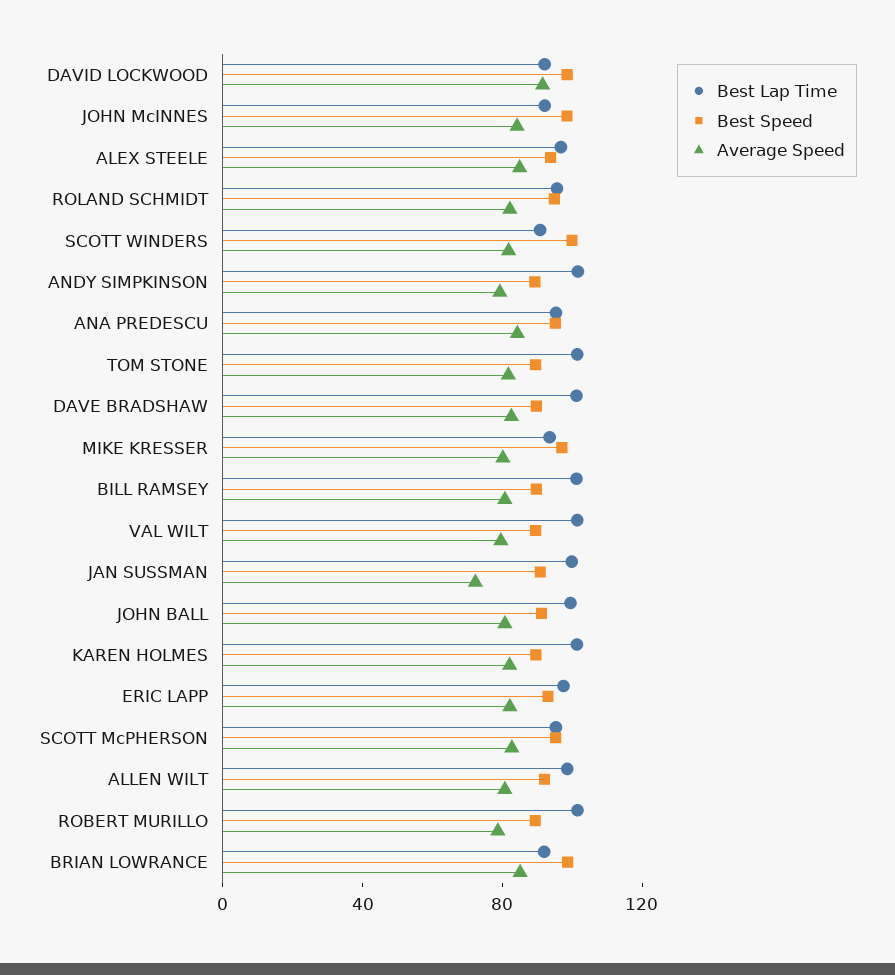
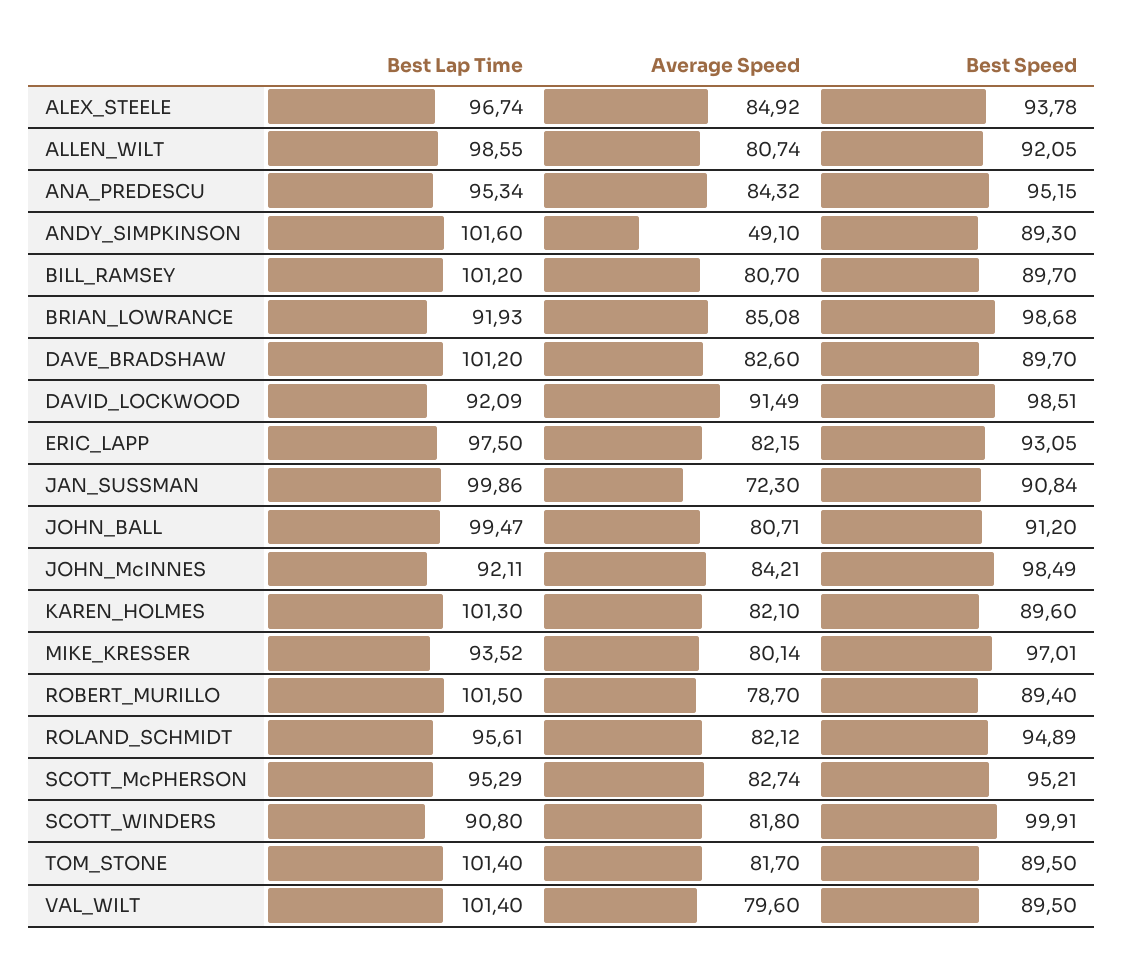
  {
    "Best Lap Time": {
      "DAVID LOCKWOOD": 92.09,
      "JOHN McINNES": 92.11,
      "ALEX STEELE": 96.74,
      "ROLAND SCHMIDT": 95.61,
      "SCOTT WINDERS": 90.8,
      "ANDY SIMPKINSON": 101.6,
      "ANA PREDESCU": 95.34,
      "TOM STONE": 101.4,
      "DAVE BRADSHAW": 101.2,
      "MIKE KRESSER": 93.52,
      "BILL RAMSEY": 101.2,
      "VAL WILT": 101.4,
      "JAN SUSSMAN": 99.86,
      "JOHN BALL": 99.47,
      "KAREN HOLMES": 101.3,
      "ERIC LAPP": 97.5,
      "SCOTT McPHERSON": 95.29,
      "ALLEN WILT": 98.55,
      "ROBERT MURILLO": 101.5,
      "BRIAN LOWRANCE": 91.93
    },
    "Best Speed": {
      "DAVID LOCKWOOD": 98.51,
      "JOHN McINNES": 98.49,
      "ALEX STEELE": 93.78,
      "ROLAND SCHMIDT": 94.89,
      "SCOTT WINDERS": 99.91,
      "ANDY SIMPKINSON": 89.3,
      "ANA PREDESCU": 95.15,
      "TOM STONE": 89.5,
      "DAVE BRADSHAW": 89.7,
      "MIKE KRESSER": 97.01,
      "BILL RAMSEY": 89.7,
      "VAL WILT": 89.5,
      "JAN SUSSMAN": 90.84,
      "JOHN BALL": 91.2,
      "KAREN HOLMES": 89.6,
      "ERIC LAPP": 93.05,
      "SCOTT McPHERSON": 95.21,
      "ALLEN WILT": 92.05,
      "ROBERT MURILLO": 89.4,
      "BRIAN LOWRANCE": 98.68
    },
    "Average Speed": {
      "DAVID LOCKWOOD": 91.49,
      "JOHN McINNES": 84.21,
      "ALEX STEELE": 84.92,
      "ROLAND SCHMIDT": 82.12,
      "SCOTT WINDERS": 81.8,
-     "ANDY SIMPKINSON": 80,
+     "ANDY SIMPKINSON": 49.1,
      "ANA PREDESCU": 84.32,
      "TOM STONE": 81.7,
      "DAVE BRADSHAW": 82.6,
      "MIKE KRESSER": 80.14,
      "BILL RAMSEY": 80.7,
      "VAL WILT": 79.6,
      "JAN SUSSMAN": 72.3,
      "JOHN BALL": 80.71,
      "KAREN HOLMES": 82.1,
      "ERIC LAPP": 82.15,
      "SCOTT McPHERSON": 82.74,
      "ALLEN WILT": 80.74,
      "ROBERT MURILLO": 78.7,
      "BRIAN LOWRANCE": 85.08
    }
  }

